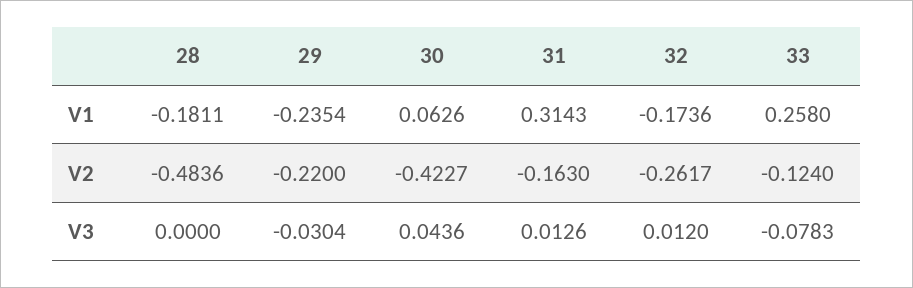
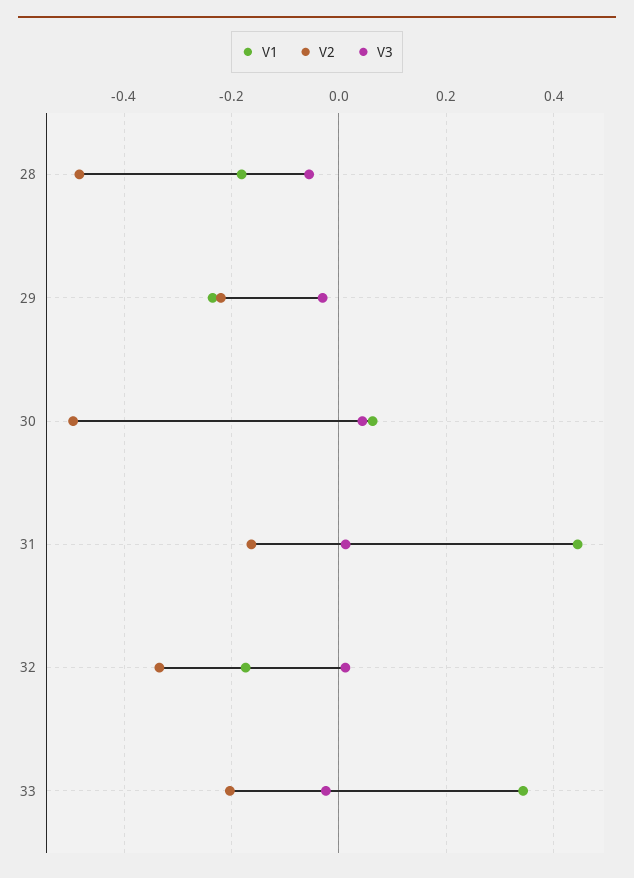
  {
    "V1": {
      "28": -0.1811,
      "29": -0.2354,
      "30": 0.0626,
-     "31": 0.3143,
+     "31": 0.44,
      "32": -0.1736,
-     "33": 0.258
+     "33": 0.34
    },
    "V2": {
      "28": -0.4836,
      "29": -0.22,
-     "30": -0.4227,
+     "30": -0.5,
      "31": -0.163,
-     "32": -0.2617,
+     "32": -0.34,
-     "33": -0.124
+     "33": -0.2
    },
    "V3": {
-     "28": 0,
+     "28": -0.06,
      "29": -0.0304,
      "30": 0.0436,
      "31": 0.0126,
      "32": 0.012,
-     "33": -0.0783
+     "33": -0.02
    }
  }

